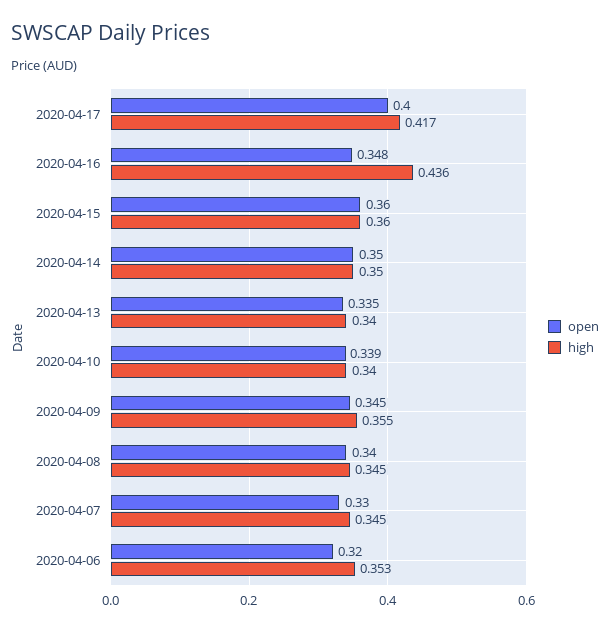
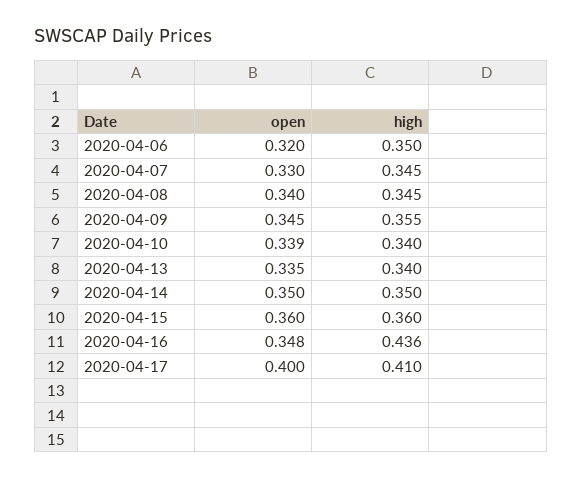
  {
    "open": {
      "2020-04-17": 0.4,
      "2020-04-16": 0.348,
      "2020-04-15": 0.36,
      "2020-04-14": 0.35,
      "2020-04-13": 0.335,
      "2020-04-10": 0.339,
      "2020-04-09": 0.345,
      "2020-04-08": 0.34,
      "2020-04-07": 0.33,
      "2020-04-06": 0.32
    },
    "high": {
-     "2020-04-17": 0.417,
+     "2020-04-17": 0.41,
      "2020-04-16": 0.436,
      "2020-04-15": 0.36,
      "2020-04-14": 0.35,
      "2020-04-13": 0.34,
      "2020-04-10": 0.34,
      "2020-04-09": 0.355,
      "2020-04-08": 0.345,
      "2020-04-07": 0.345,
-     "2020-04-06": 0.353
+     "2020-04-06": 0.35
    }
  }

